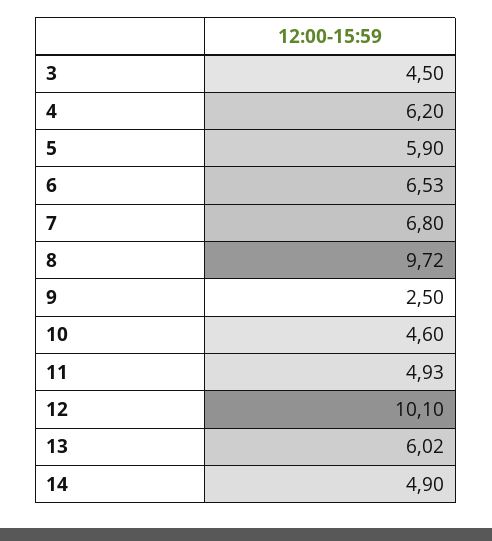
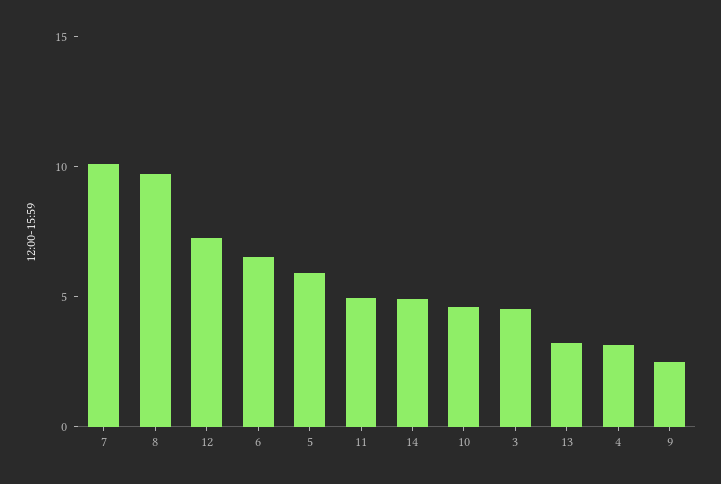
  {
    "3": 4.5,
-   "4": 6.2,
+   "4": 3,
    "5": 5.9,
    "6": 6.53,
-   "7": 6.8,
+   "7": 10,
    "8": 9.72,
    "9": 2.5,
    "10": 4.6,
    "11": 4.93,
-   "12": 10.1,
+   "12": 7,
-   "13": 6.02,
+   "13": 3,
    "14": 4.9
  }

